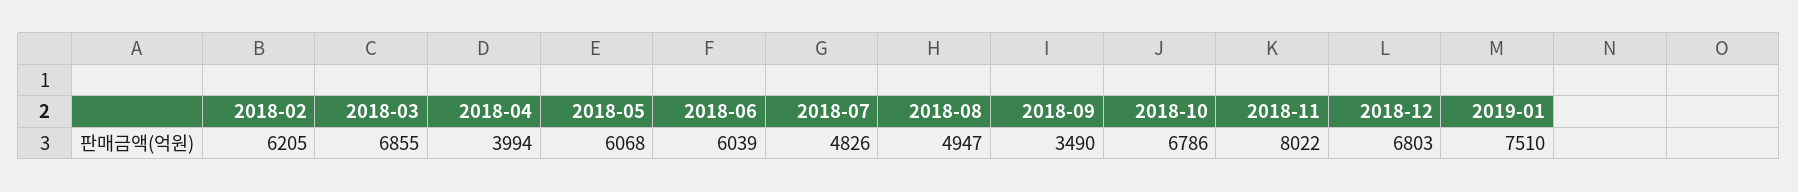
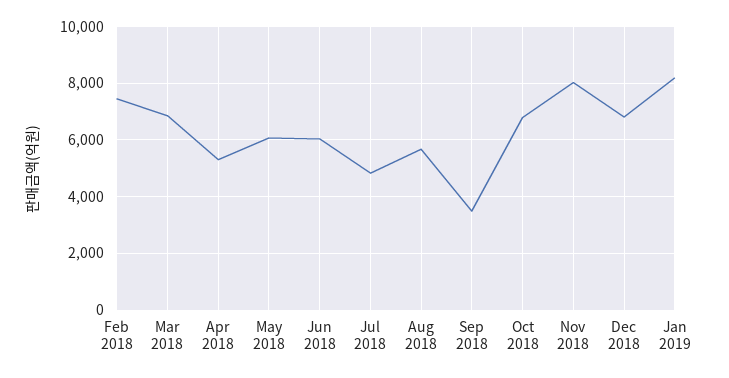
  {
-   "2018-02": 6205,
+   "2018-02": 7500,
    "2018-03": 6855,
-   "2018-04": 3994,
+   "2018-04": 5250,
    "2018-05": 6068,
    "2018-06": 6039,
    "2018-07": 4826,
-   "2018-08": 4947,
+   "2018-08": 5750,
    "2018-09": 3490,
    "2018-10": 6786,
    "2018-11": 8022,
    "2018-12": 6803,
-   "2019-01": 7510
+   "2019-01": 8250
  }

